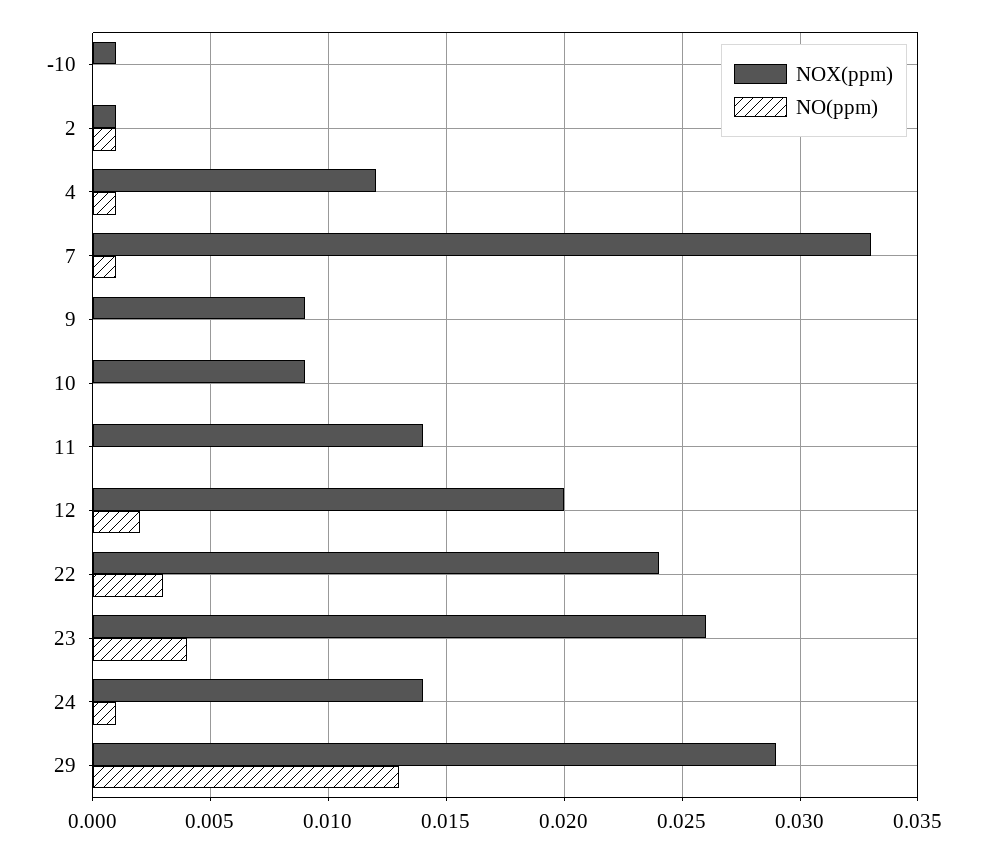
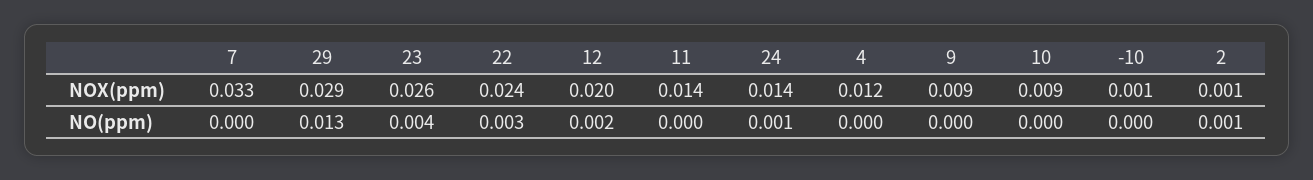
  {
    "NOX(ppm)": {
      "-10": 0.001,
      "2": 0.001,
      "4": 0.012,
      "7": 0.033,
      "9": 0.009,
      "10": 0.009,
      "11": 0.014,
      "12": 0.02,
      "22": 0.024,
      "23": 0.026,
      "24": 0.014,
      "29": 0.029
    },
    "NO(ppm)": {
      "-10": 0,
      "2": 0.001,
-     "4": 0.001,
+     "4": 0,
-     "7": 0.001,
+     "7": 0,
      "9": 0,
      "10": 0,
      "11": 0,
      "12": 0.002,
      "22": 0.003,
      "23": 0.004,
      "24": 0.001,
      "29": 0.013
    }
  }

